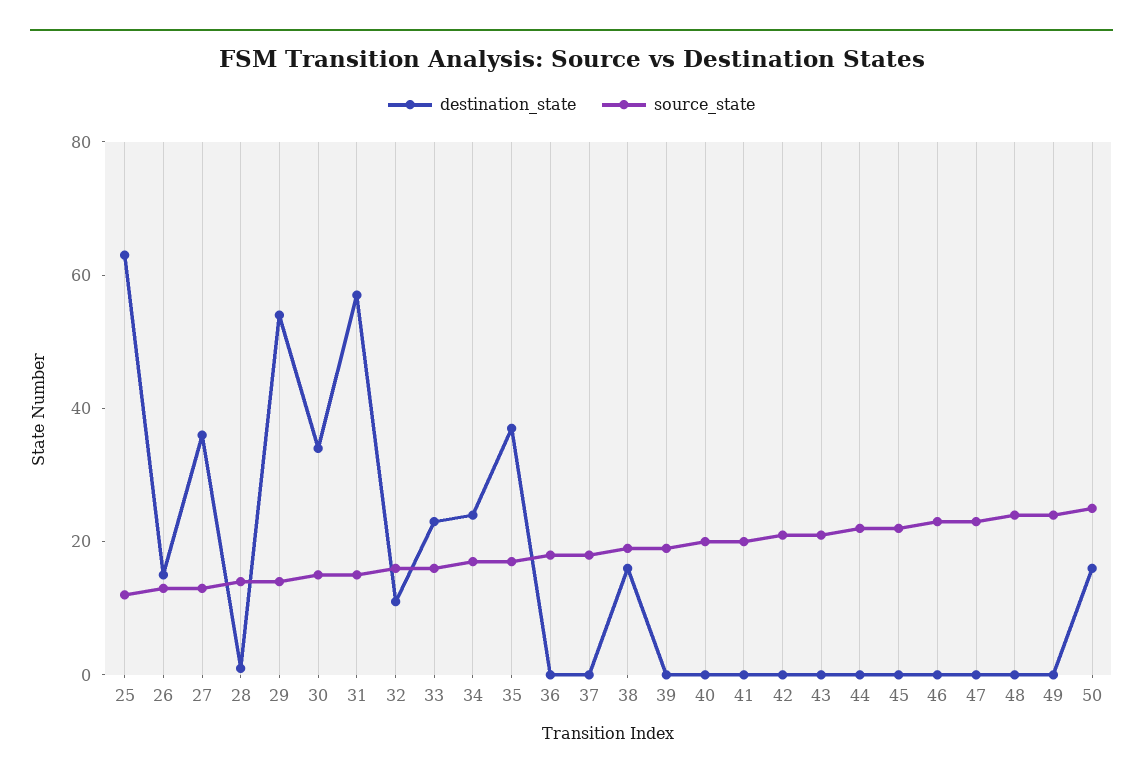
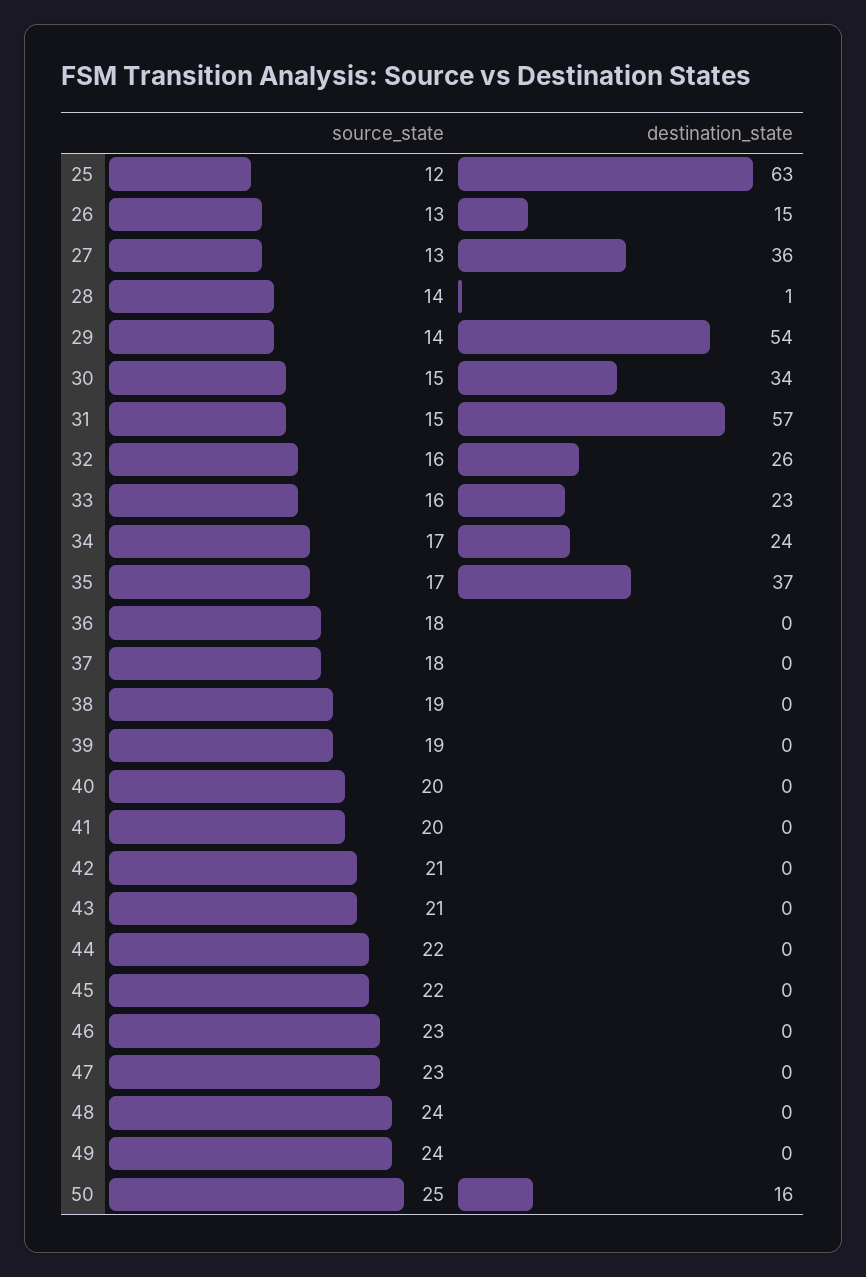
  {
    "destination_state": {
      "25": 63,
      "26": 15,
      "27": 36,
      "28": 1,
      "29": 54,
      "30": 34,
      "31": 57,
-     "32": 10,
+     "32": 26,
      "33": 23,
      "34": 24,
      "35": 37,
      "36": 0,
      "37": 0,
-     "38": 15,
+     "38": 0,
      "39": 0,
      "40": 0,
      "41": 0,
      "42": 0,
      "43": 0,
      "44": 0,
      "45": 0,
      "46": 0,
      "47": 0,
      "48": 0,
      "49": 0,
      "50": 16
    },
    "source_state": {
      "25": 12,
      "26": 13,
      "27": 13,
      "28": 14,
      "29": 14,
      "30": 15,
      "31": 15,
      "32": 16,
      "33": 16,
      "34": 17,
      "35": 17,
      "36": 18,
      "37": 18,
      "38": 19,
      "39": 19,
      "40": 20,
      "41": 20,
      "42": 21,
      "43": 21,
      "44": 22,
      "45": 22,
      "46": 23,
      "47": 23,
      "48": 24,
      "49": 24,
      "50": 25
    }
  }

